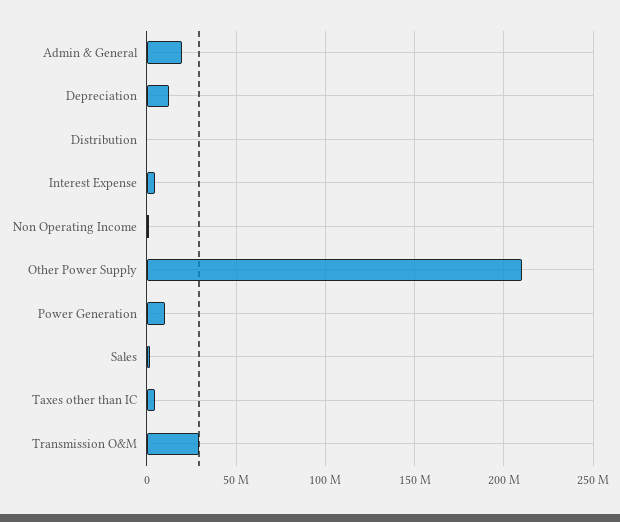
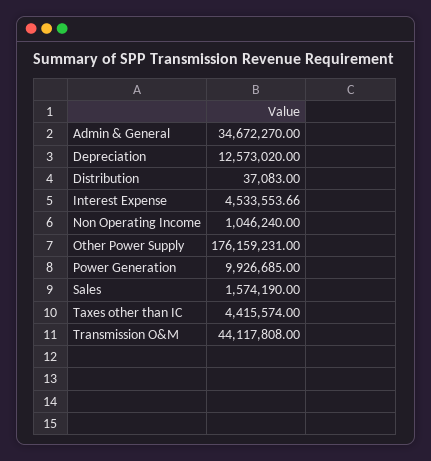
  {
-   "Admin & General": 20000000,
+   "Admin & General": 34672270,
    "Depreciation": 12573020,
    "Distribution": 37083,
    "Interest Expense": 4533553.66,
    "Non Operating Income": 1046240,
-   "Other Power Supply": 210000000,
+   "Other Power Supply": 176159231,
    "Power Generation": 9926685,
    "Sales": 1574190,
    "Taxes other than IC": 4415574,
-   "Transmission O&M": 30000000
+   "Transmission O&M": 44117808
  }

